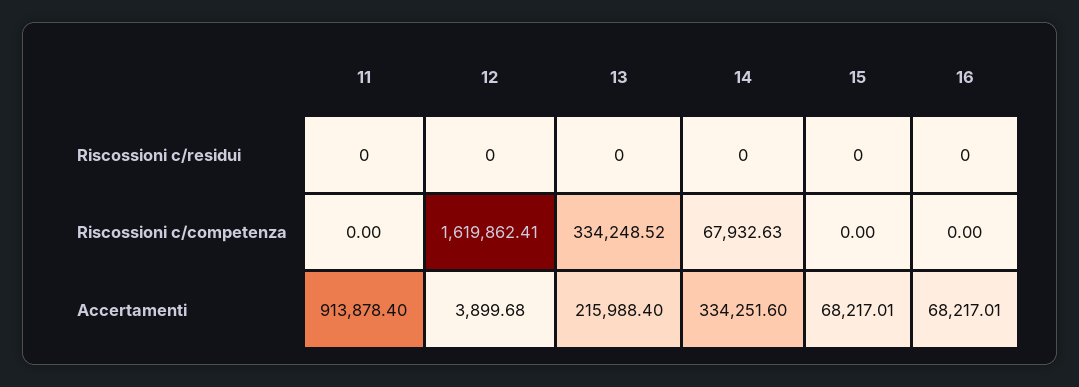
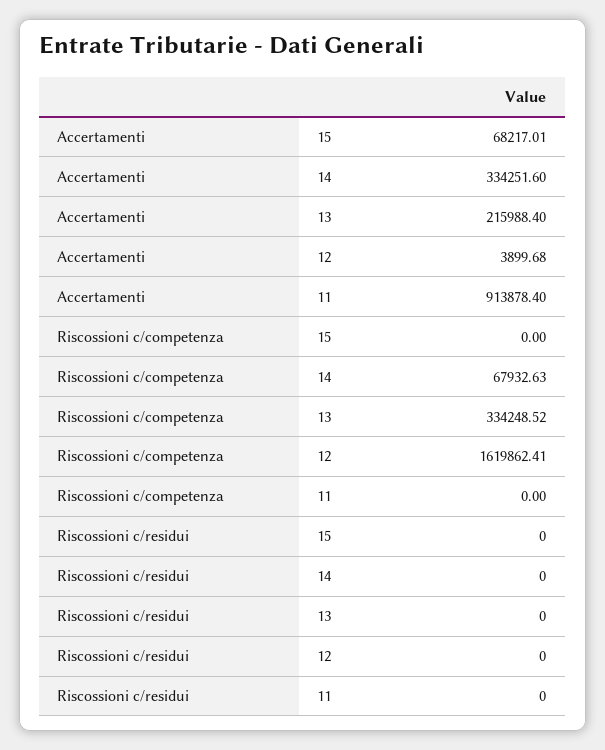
  {
    "11": {
      "Riscossioni c/residui": 0,
      "Riscossioni c/competenza": 0,
      "Accertamenti": 913878.4
    },
    "12": {
      "Riscossioni c/residui": 0,
      "Riscossioni c/competenza": 1619862.41,
      "Accertamenti": 3899.68
    },
    "13": {
      "Riscossioni c/residui": 0,
      "Riscossioni c/competenza": 334248.52,
      "Accertamenti": 215988.4
    },
    "14": {
      "Riscossioni c/residui": 0,
      "Riscossioni c/competenza": 67932.63,
      "Accertamenti": 334251.6
    },
    "15": {
      "Riscossioni c/residui": 0,
      "Riscossioni c/competenza": 0,
      "Accertamenti": 68217.01
-   },
+   }
-   "16": {
-     "Riscossioni c/residui": 0,
-     "Riscossioni c/competenza": 0,
-     "Accertamenti": 68217.01
-   }
  }

